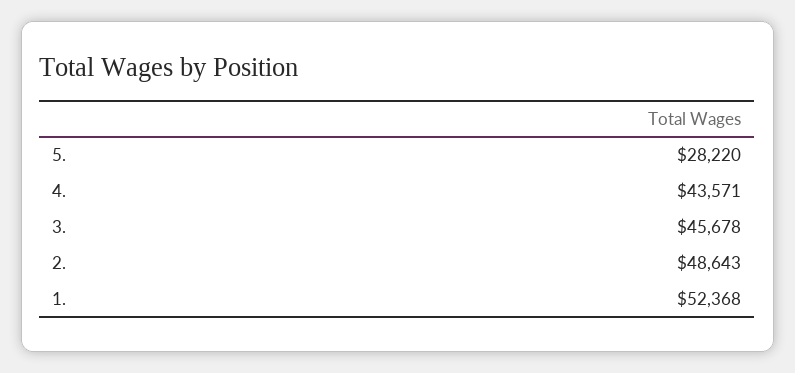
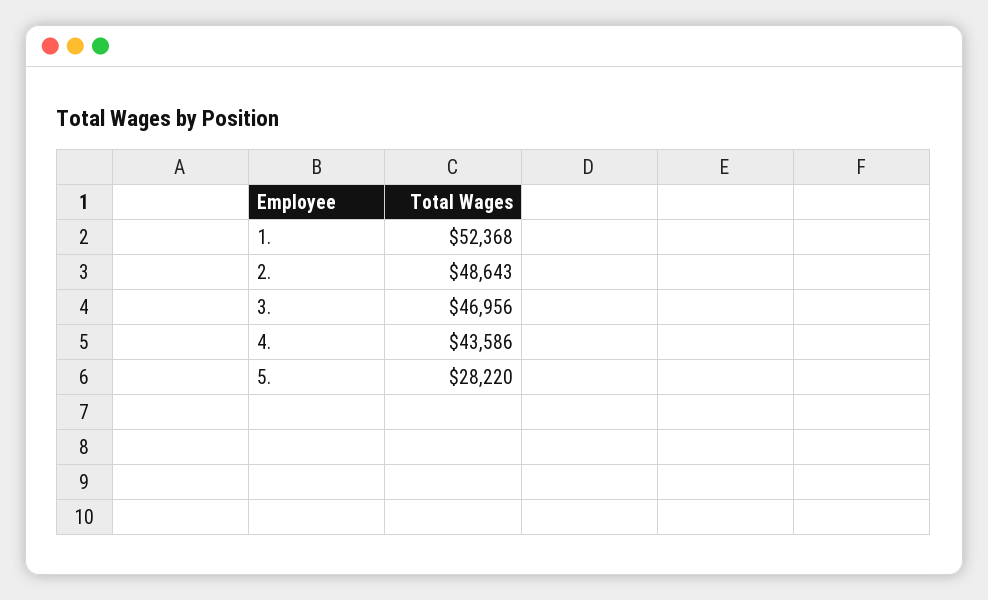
  {
    "5.": 28220,
-   "4.": 43571,
+   "4.": 43586,
-   "3.": 45678,
+   "3.": 46956,
    "2.": 48643,
    "1.": 52368
  }

